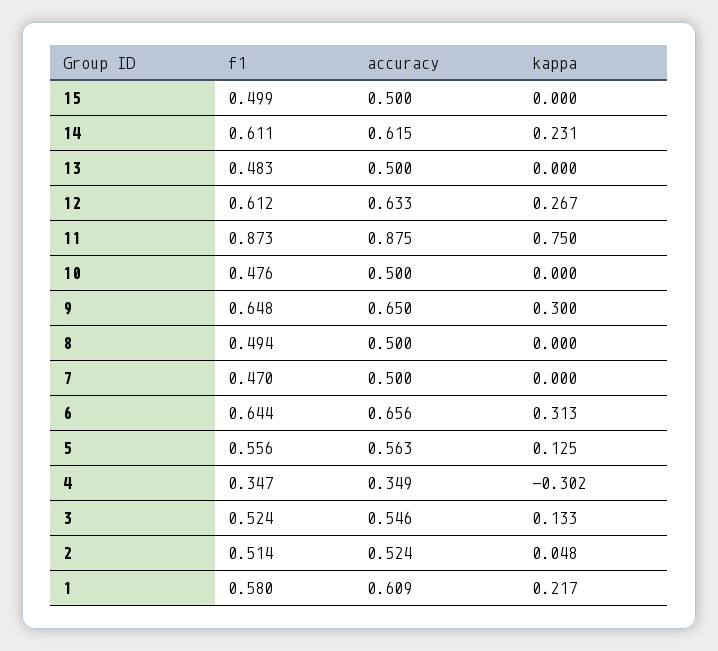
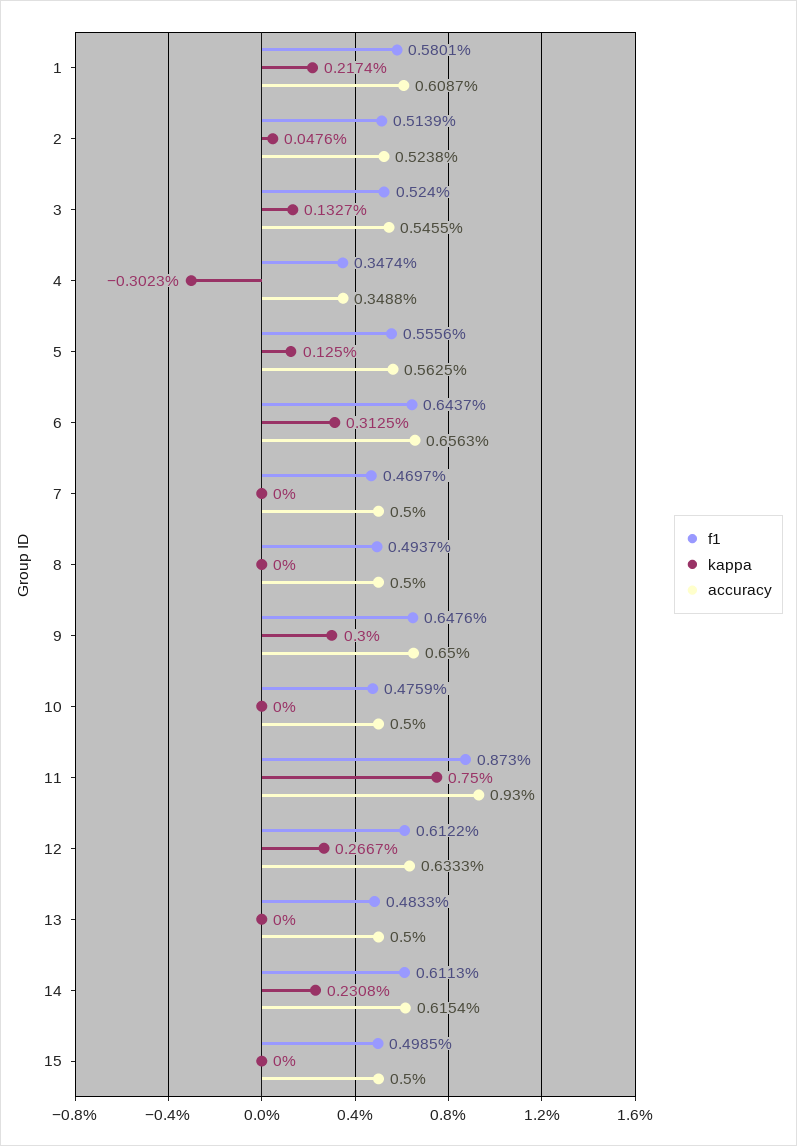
  {
    "f1": {
      "15": 0.4985,
      "14": 0.6113,
      "13": 0.4833,
      "12": 0.6122,
      "11": 0.873,
      "10": 0.4759,
      "9": 0.6476,
      "8": 0.4937,
      "7": 0.4697,
      "6": 0.6437,
      "5": 0.5556,
      "4": 0.3474,
      "3": 0.524,
      "2": 0.5139,
      "1": 0.5801
    },
    "accuracy": {
      "15": 0.5,
      "14": 0.6154,
      "13": 0.5,
      "12": 0.6333,
-     "11": 0.875,
+     "11": 0.93,
      "10": 0.5,
      "9": 0.65,
      "8": 0.5,
      "7": 0.5,
      "6": 0.6563,
      "5": 0.5625,
      "4": 0.3488,
      "3": 0.5455,
      "2": 0.5238,
      "1": 0.6087
    },
    "kappa": {
      "15": 0,
      "14": 0.2308,
      "13": 0,
      "12": 0.2667,
      "11": 0.75,
      "10": 0,
      "9": 0.3,
      "8": 0,
      "7": 0,
      "6": 0.3125,
      "5": 0.125,
      "4": -0.3023,
      "3": 0.1327,
      "2": 0.0476,
      "1": 0.2174
    }
  }

